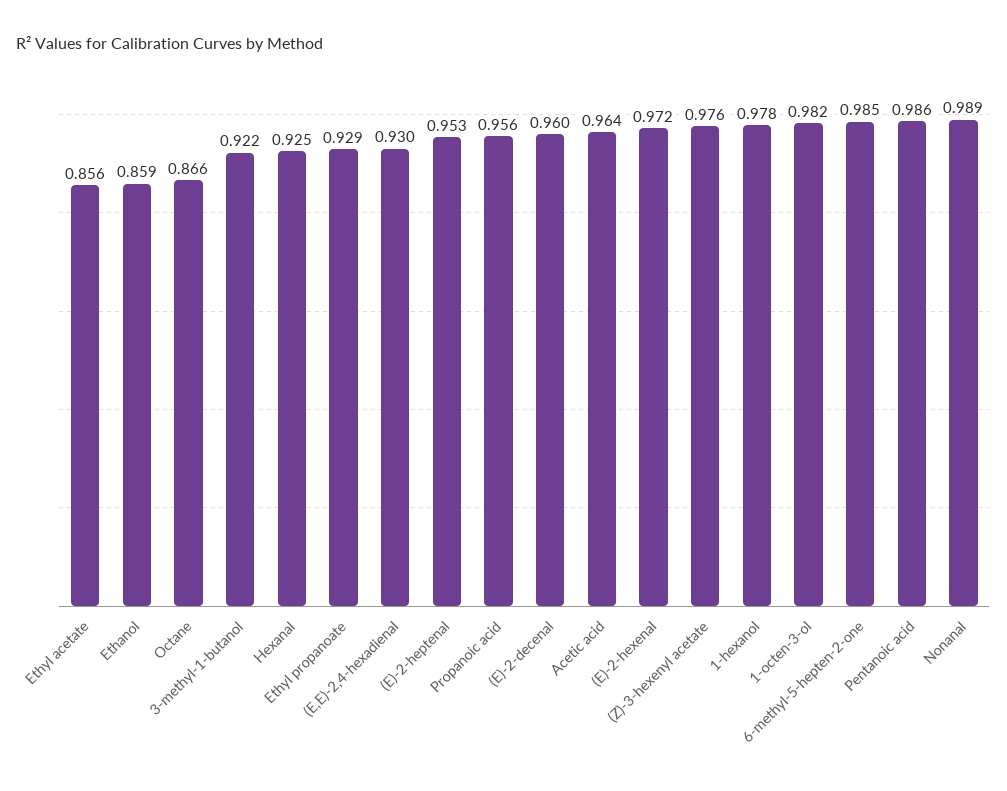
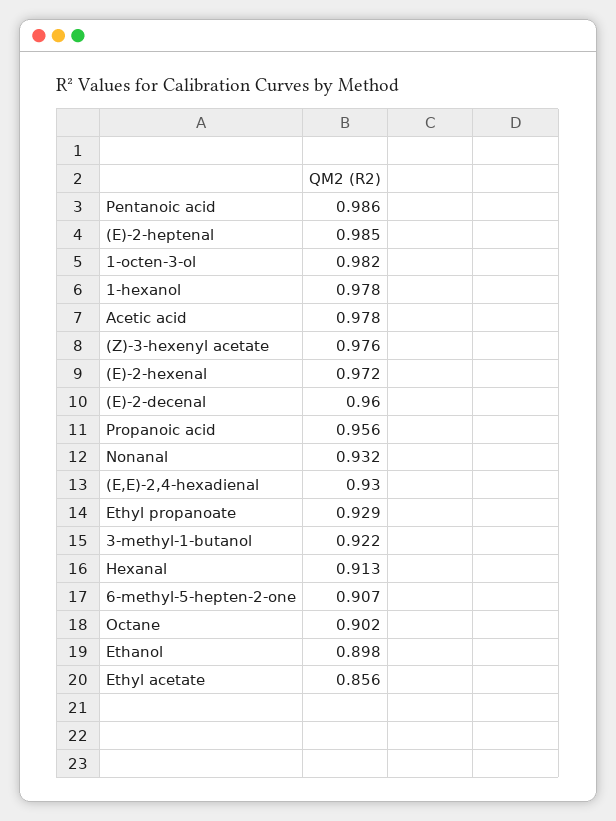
  {
    "Ethyl acetate": 0.856,
-   "Ethanol": 0.859,
+   "Ethanol": 0.898,
-   "Octane": 0.866,
+   "Octane": 0.902,
    "3-methyl-1-butanol": 0.922,
-   "Hexanal": 0.925,
+   "Hexanal": 0.913,
    "Ethyl propanoate": 0.929,
    "(E,E)-2,4-hexadienal": 0.93,
-   "(E)-2-heptenal": 0.953,
+   "(E)-2-heptenal": 0.985,
    "Propanoic acid": 0.956,
    "(E)-2-decenal": 0.96,
-   "Acetic acid": 0.964,
+   "Acetic acid": 0.978,
    "(E)-2-hexenal": 0.972,
    "(Z)-3-hexenyl acetate": 0.976,
    "1-hexanol": 0.978,
    "1-octen-3-ol": 0.982,
-   "6-methyl-5-hepten-2-one": 0.985,
+   "6-methyl-5-hepten-2-one": 0.907,
    "Pentanoic acid": 0.986,
-   "Nonanal": 0.989
+   "Nonanal": 0.932
  }

